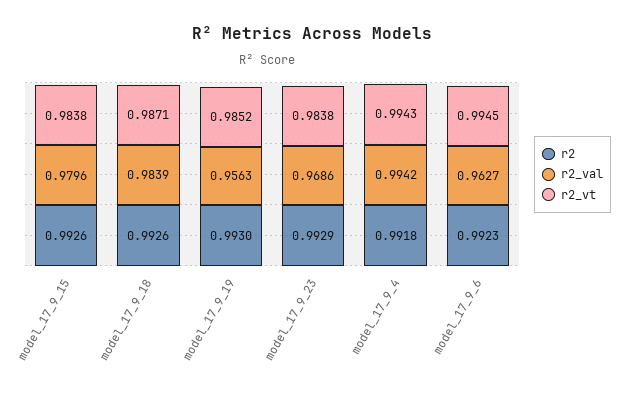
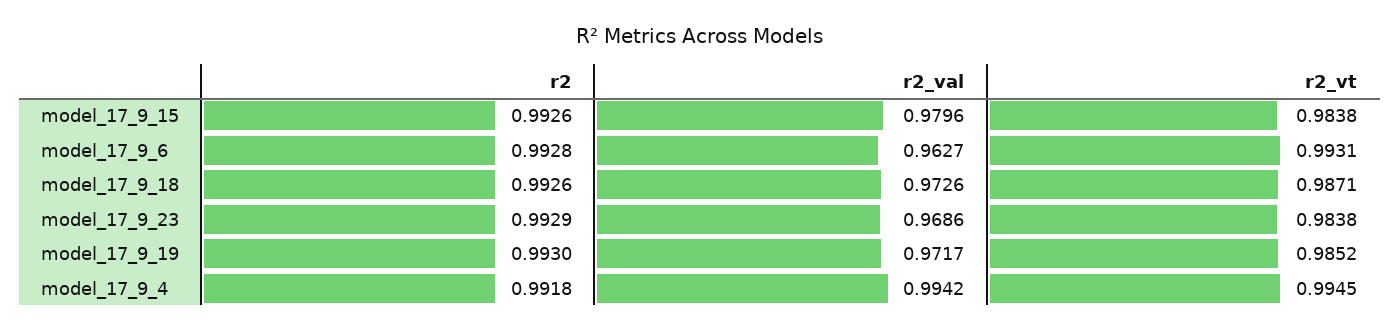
  {
    "r2": {
      "model_17_9_15": 0.9926,
      "model_17_9_18": 0.9926,
      "model_17_9_19": 0.993,
      "model_17_9_23": 0.9929,
      "model_17_9_4": 0.9918,
-     "model_17_9_6": 0.9923
+     "model_17_9_6": 0.9928
    },
    "r2_val": {
      "model_17_9_15": 0.9796,
-     "model_17_9_18": 0.9839,
+     "model_17_9_18": 0.9726,
-     "model_17_9_19": 0.9563,
+     "model_17_9_19": 0.9717,
      "model_17_9_23": 0.9686,
      "model_17_9_4": 0.9942,
      "model_17_9_6": 0.9627
    },
    "r2_vt": {
      "model_17_9_15": 0.9838,
      "model_17_9_18": 0.9871,
      "model_17_9_19": 0.9852,
      "model_17_9_23": 0.9838,
-     "model_17_9_4": 0.9943,
+     "model_17_9_4": 0.9945,
-     "model_17_9_6": 0.9945
+     "model_17_9_6": 0.9931
    }
  }

